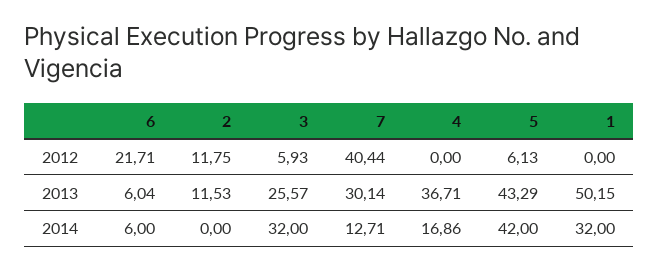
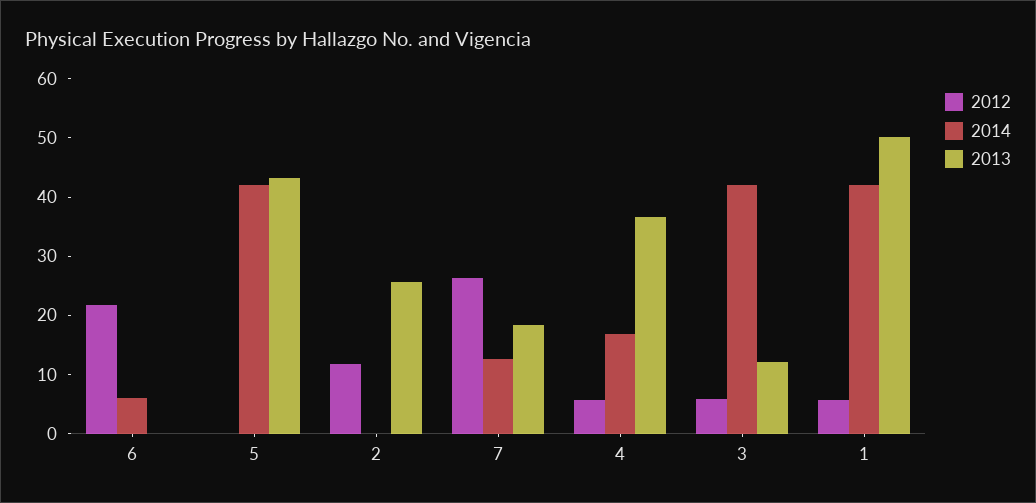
  {
    "2012": {
      "6": 21.71,
      "2": 11.75,
      "3": 5.93,
-     "7": 40.44,
+     "7": 26,
-     "4": 0,
+     "4": 6,
-     "5": 6.13,
+     "5": 0,
-     "1": 0
+     "1": 6
    },
    "2013": {
-     "6": 6.04,
+     "6": 0,
-     "2": 11.53,
+     "2": 26,
-     "3": 25.57,
+     "3": 12,
-     "7": 30.14,
+     "7": 18,
      "4": 36.71,
      "5": 43.29,
      "1": 50.15
    },
    "2014": {
      "6": 6,
      "2": 0,
-     "3": 32,
+     "3": 42,
      "7": 12.71,
      "4": 16.86,
      "5": 42,
-     "1": 32
+     "1": 42
    }
  }

